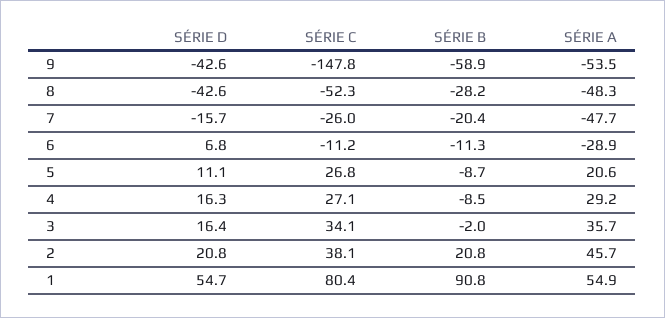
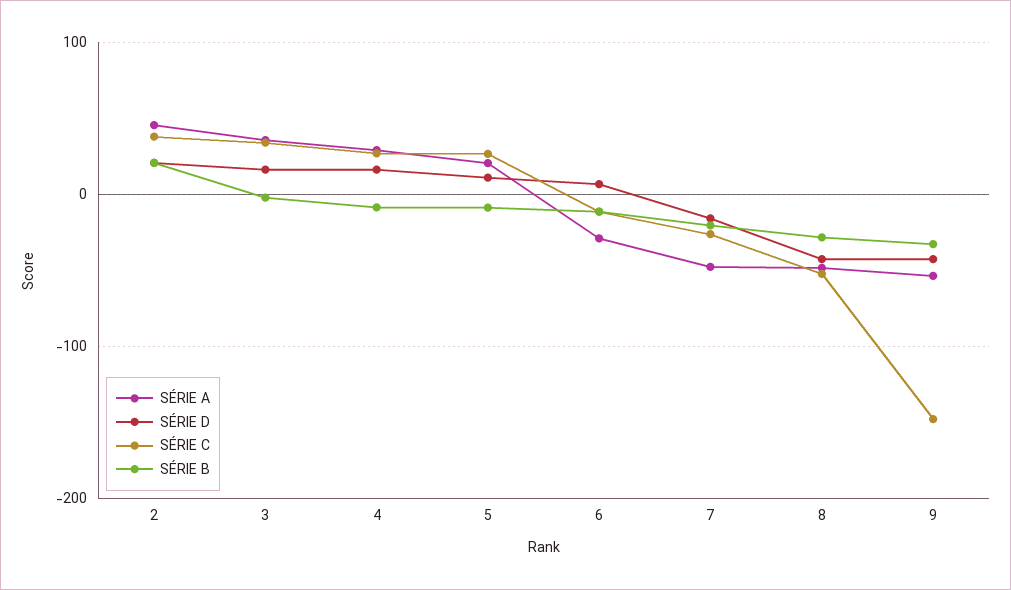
  {
    "SÉRIE D": {
      "9": -42.6,
      "8": -42.6,
      "7": -15.7,
      "6": 6.8,
      "5": 11.1,
      "4": 16.3,
      "3": 16.4,
-     "2": 20.8,
+     "2": 20.8
-     "1": 54.7
    },
    "SÉRIE C": {
      "9": -147.8,
      "8": -52.3,
      "7": -26,
      "6": -11.2,
      "5": 26.8,
      "4": 27.1,
      "3": 34.1,
-     "2": 38.1,
+     "2": 38.1
-     "1": 80.4
    },
    "SÉRIE B": {
-     "9": -58.9,
+     "9": -30,
      "8": -28.2,
      "7": -20.4,
      "6": -11.3,
      "5": -8.7,
      "4": -8.5,
      "3": -2,
-     "2": 20.8,
+     "2": 20.8
-     "1": 90.8
    },
    "SÉRIE A": {
      "9": -53.5,
      "8": -48.3,
      "7": -47.7,
      "6": -28.9,
      "5": 20.6,
      "4": 29.2,
      "3": 35.7,
-     "2": 45.7,
+     "2": 45.7
-     "1": 54.9
    }
  }

